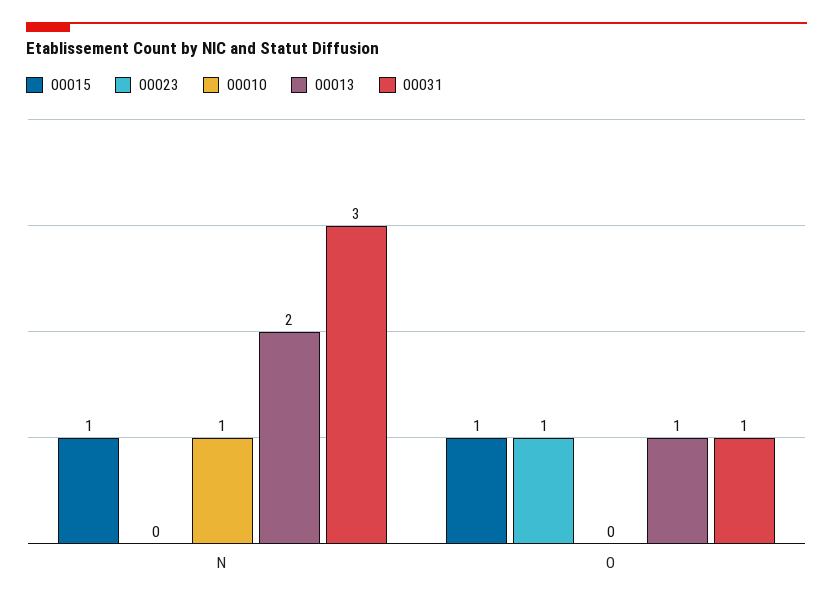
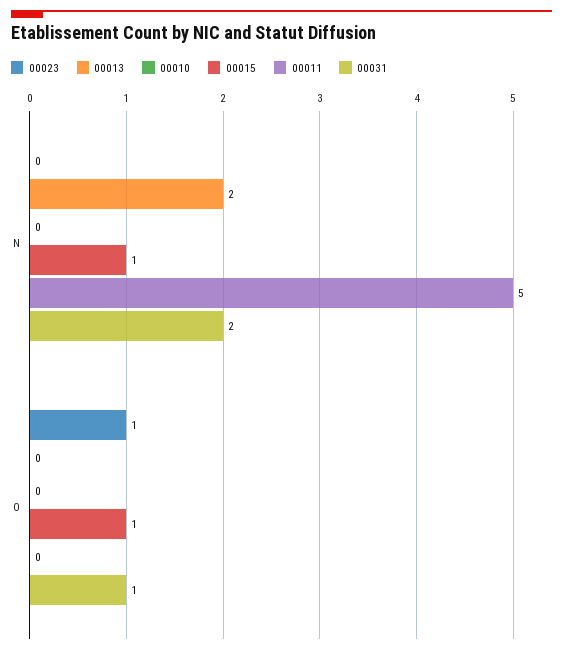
  {
    "00015": {
      "N": 1,
      "O": 1
    },
    "00023": {
      "N": 0,
      "O": 1
    },
    "00010": {
-     "N": 1,
+     "N": 0,
      "O": 0
    },
    "00013": {
      "N": 2,
-     "O": 1
+     "O": 0
    },
    "00031": {
-     "N": 3,
+     "N": 2,
      "O": 1
-   }
+   },
+   "00011": {
+     "N": 5,
+     "O": 0
+   }
  }

